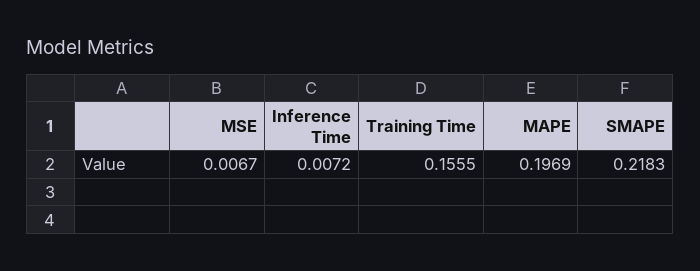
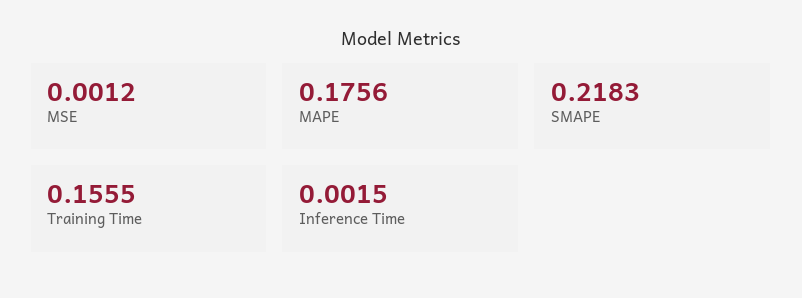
  {
-   "MSE": 0.0067,
+   "MSE": 0.0012,
-   "Inference Time": 0.0072,
+   "Inference Time": 0.0015,
    "Training Time": 0.1555,
-   "MAPE": 0.1969,
+   "MAPE": 0.1756,
    "SMAPE": 0.2183
  }

